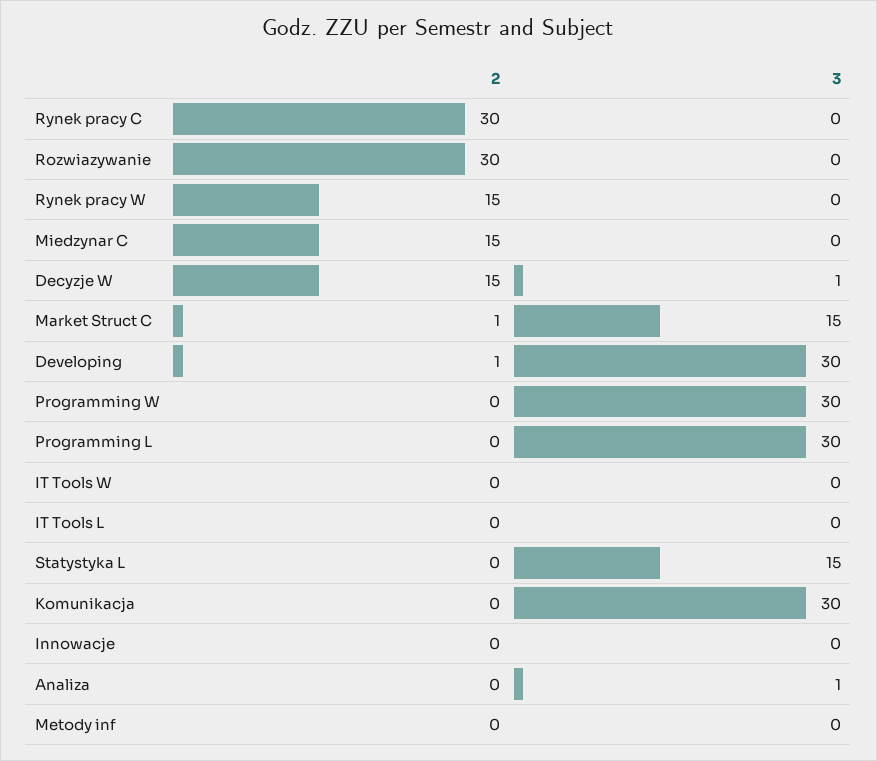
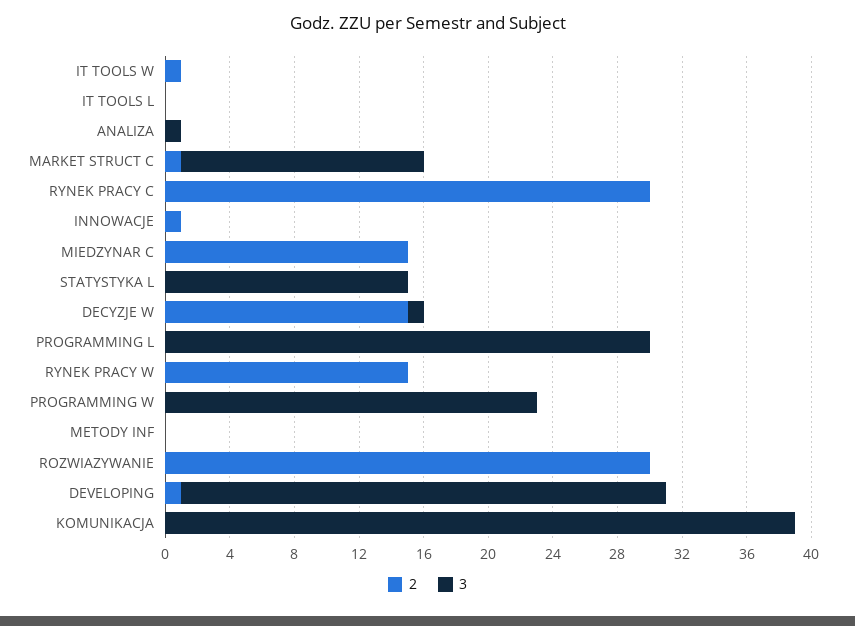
  {
    "2": {
      "Rynek pracy C": 30,
      "Rozwiazywanie": 30,
      "Rynek pracy W": 15,
      "Miedzynar C": 15,
      "Decyzje W": 15,
      "Market Struct C": 1,
      "Developing": 1,
      "Programming W": 0,
      "Programming L": 0,
-     "IT Tools W": 0,
+     "IT Tools W": 1,
      "IT Tools L": 0,
      "Statystyka L": 0,
      "Komunikacja": 0,
-     "Innowacje": 0,
+     "Innowacje": 1,
      "Analiza": 0,
      "Metody inf": 0
    },
    "3": {
      "Rynek pracy C": 0,
      "Rozwiazywanie": 0,
      "Rynek pracy W": 0,
      "Miedzynar C": 0,
      "Decyzje W": 1,
      "Market Struct C": 15,
      "Developing": 30,
-     "Programming W": 30,
+     "Programming W": 23,
      "Programming L": 30,
      "IT Tools W": 0,
      "IT Tools L": 0,
      "Statystyka L": 15,
-     "Komunikacja": 30,
+     "Komunikacja": 39,
      "Innowacje": 0,
      "Analiza": 1,
      "Metody inf": 0
    }
  }

